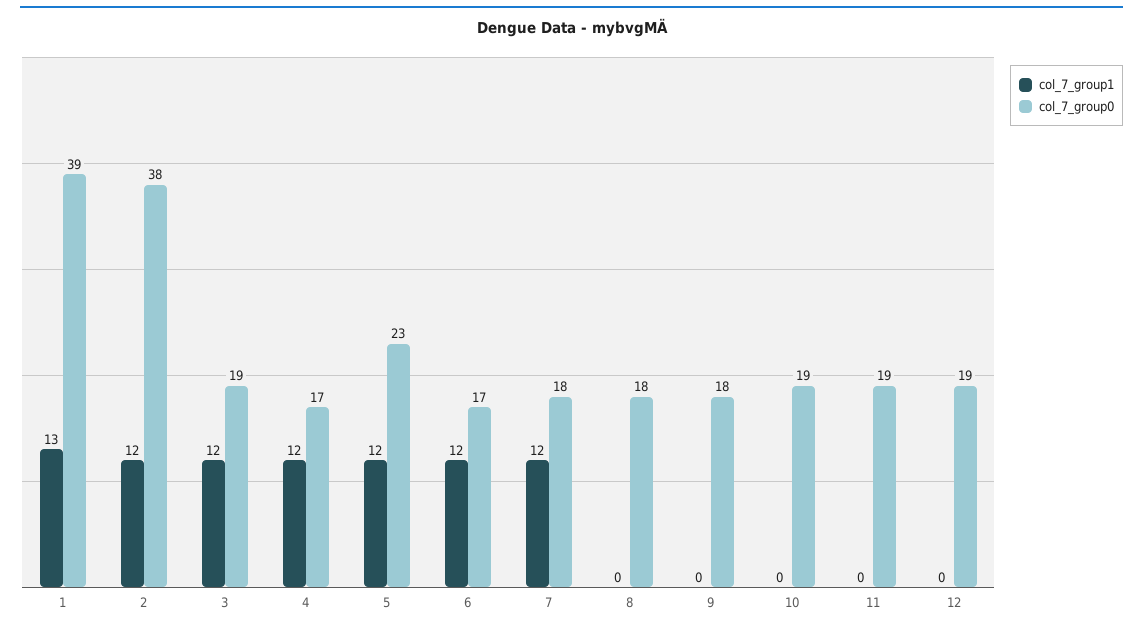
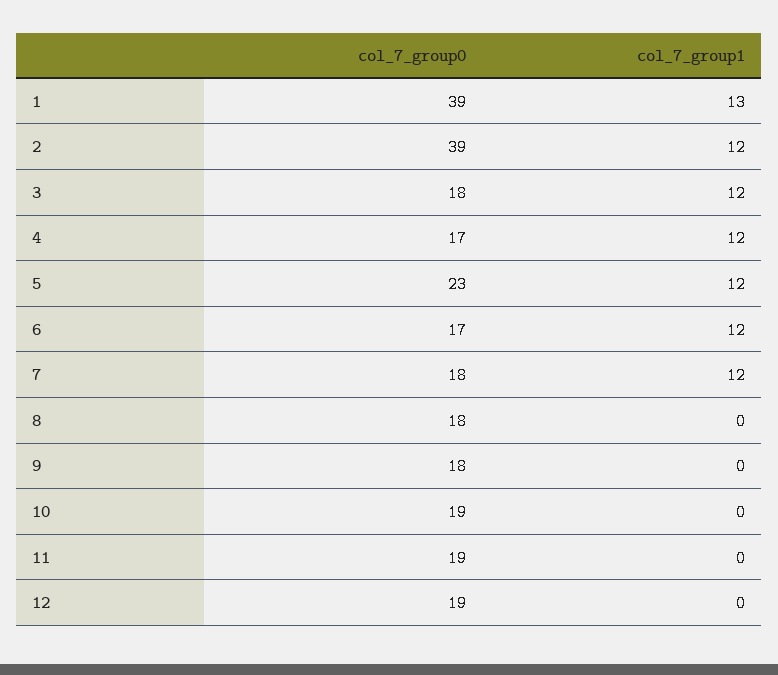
  {
    "col_7_group1": {
      "1": 13,
      "2": 12,
      "3": 12,
      "4": 12,
      "5": 12,
      "6": 12,
      "7": 12,
      "8": 0,
      "9": 0,
      "10": 0,
      "11": 0,
      "12": 0
    },
    "col_7_group0": {
      "1": 39,
-     "2": 38,
+     "2": 39,
-     "3": 19,
+     "3": 18,
      "4": 17,
      "5": 23,
      "6": 17,
      "7": 18,
      "8": 18,
      "9": 18,
      "10": 19,
      "11": 19,
      "12": 19
    }
  }

